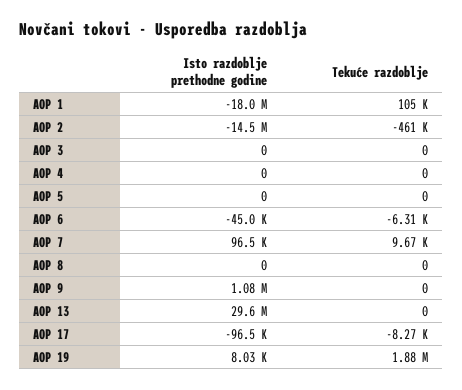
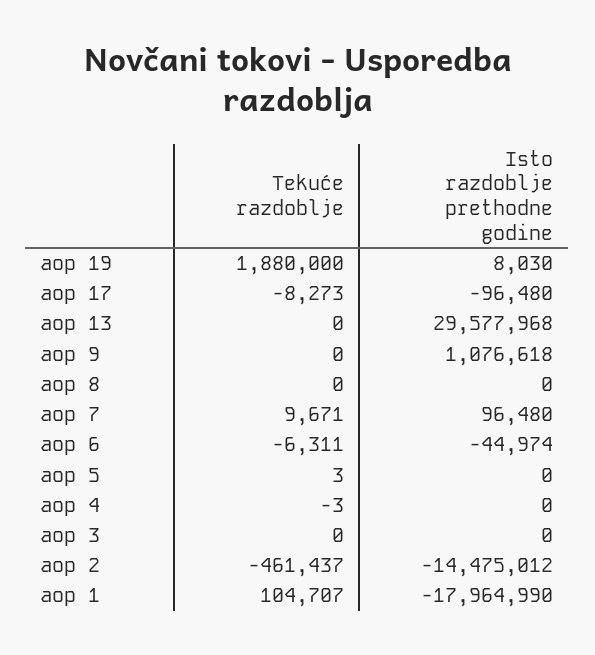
  {
    "Isto razdoblje prethodne godine": {
      "AOP 1": -17964990,
      "AOP 2": -14475012,
      "AOP 3": 0,
      "AOP 4": 0,
      "AOP 5": 0,
      "AOP 6": -44974,
      "AOP 7": 96480,
      "AOP 8": 0,
      "AOP 9": 1076618,
      "AOP 13": 29577968,
      "AOP 17": -96480,
      "AOP 19": 8030
    },
    "Tekuće razdoblje": {
      "AOP 1": 104707,
      "AOP 2": -461437,
      "AOP 3": 0,
-     "AOP 4": 0,
+     "AOP 4": -3,
-     "AOP 5": 0,
+     "AOP 5": 3,
      "AOP 6": -6311,
      "AOP 7": 9671,
      "AOP 8": 0,
      "AOP 9": 0,
      "AOP 13": 0,
      "AOP 17": -8273,
      "AOP 19": 1880000
    }
  }

